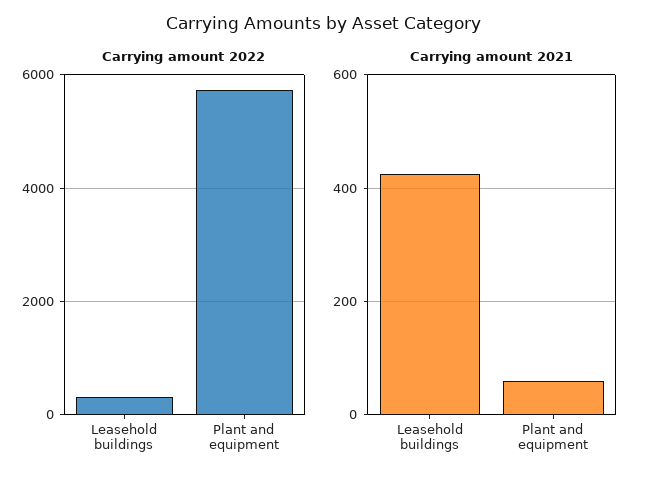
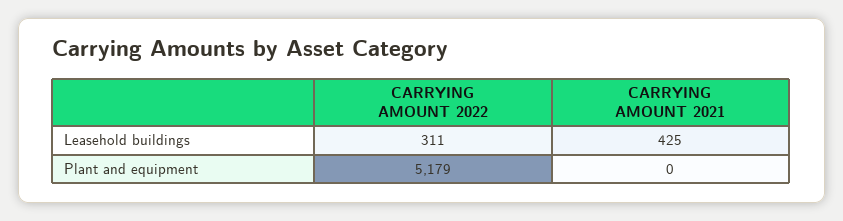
  {
    "Carrying amount 2022": {
      "Leasehold buildings": 311,
-     "Plant and equipment": 5800
+     "Plant and equipment": 5179
    },
    "Carrying amount 2021": {
      "Leasehold buildings": 425,
-     "Plant and equipment": 60
+     "Plant and equipment": 0
    }
  }

